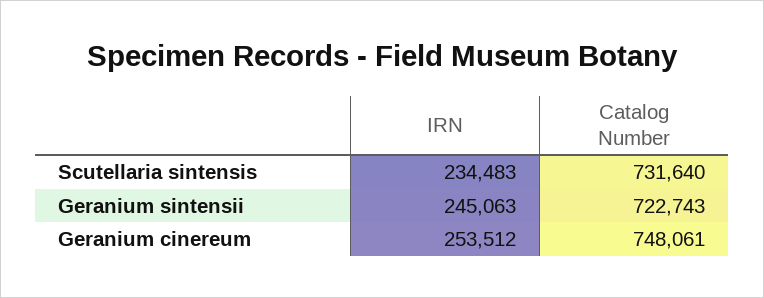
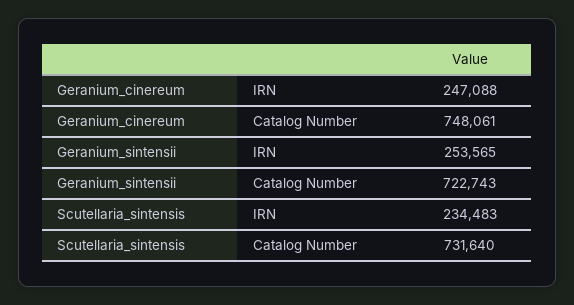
  {
    "IRN": {
      "Scutellaria sintensis": 234483,
-     "Geranium sintensii": 245063,
+     "Geranium sintensii": 253565,
-     "Geranium cinereum": 253512
+     "Geranium cinereum": 247088
    },
    "Catalog Number": {
      "Scutellaria sintensis": 731640,
      "Geranium sintensii": 722743,
      "Geranium cinereum": 748061
    }
  }

